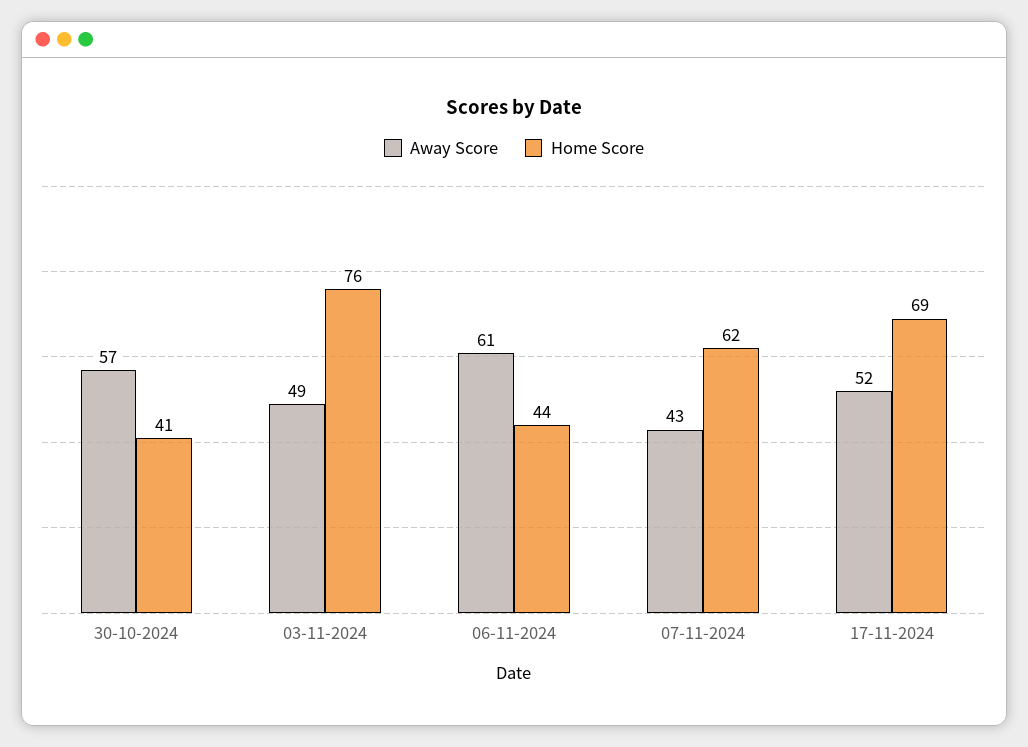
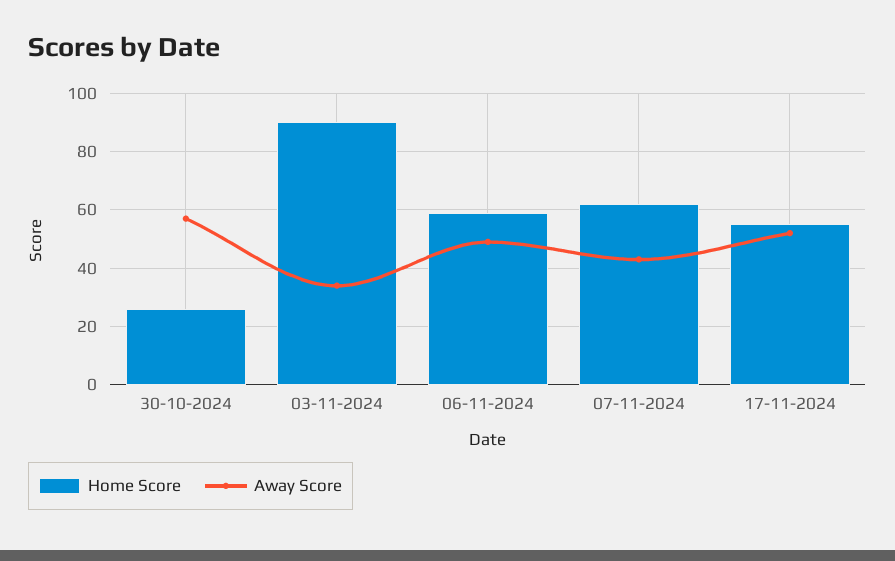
  {
    "Away Score": {
      "30-10-2024": 57,
-     "03-11-2024": 49,
+     "03-11-2024": 35,
-     "06-11-2024": 61,
+     "06-11-2024": 50,
      "07-11-2024": 43,
      "17-11-2024": 52
    },
    "Home Score": {
-     "30-10-2024": 41,
+     "30-10-2024": 25,
-     "03-11-2024": 76,
+     "03-11-2024": 90,
-     "06-11-2024": 44,
+     "06-11-2024": 60,
      "07-11-2024": 62,
-     "17-11-2024": 69
+     "17-11-2024": 55
    }
  }

